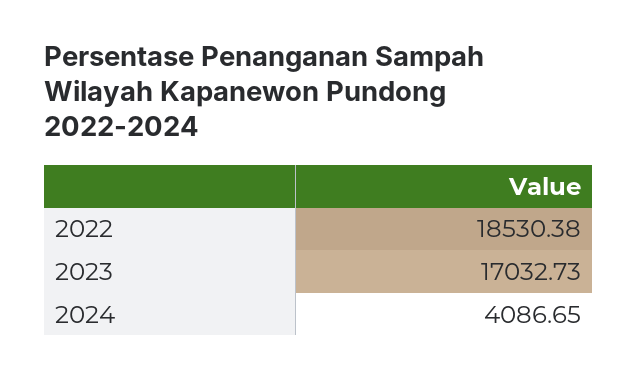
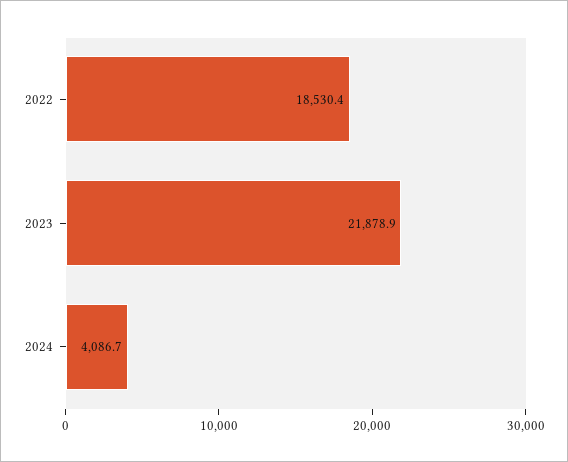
  {
    "2022": 18530.38,
-   "2023": 17032.73,
+   "2023": 21878.9,
    "2024": 4086.65
  }

